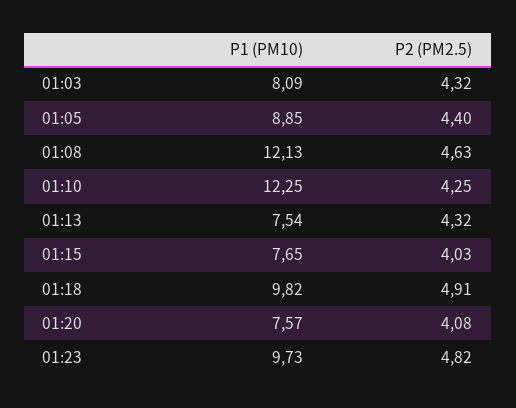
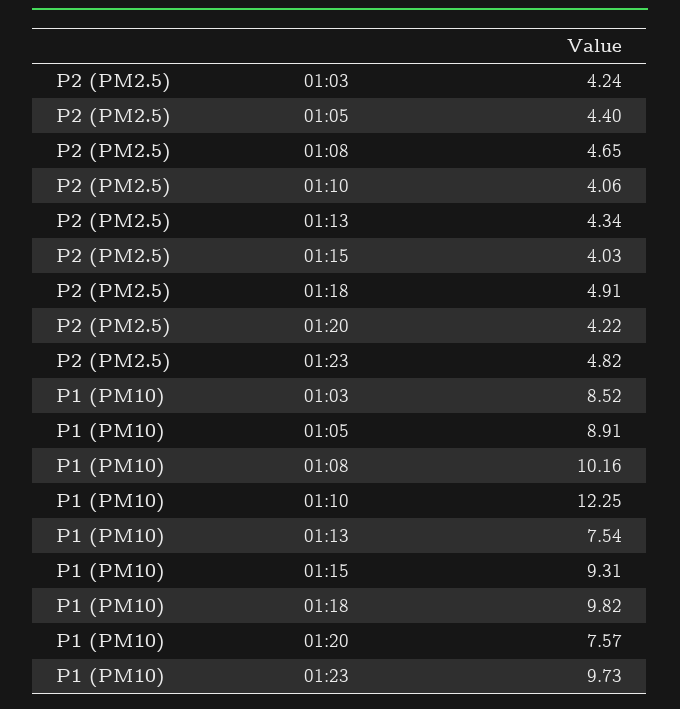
  {
    "P1 (PM10)": {
-     "01:03": 8.09,
+     "01:03": 8.52,
-     "01:05": 8.85,
+     "01:05": 8.91,
-     "01:08": 12.13,
+     "01:08": 10.16,
      "01:10": 12.25,
      "01:13": 7.54,
-     "01:15": 7.65,
+     "01:15": 9.31,
      "01:18": 9.82,
      "01:20": 7.57,
      "01:23": 9.73
    },
    "P2 (PM2.5)": {
-     "01:03": 4.32,
+     "01:03": 4.24,
      "01:05": 4.4,
-     "01:08": 4.63,
+     "01:08": 4.65,
-     "01:10": 4.25,
+     "01:10": 4.06,
-     "01:13": 4.32,
+     "01:13": 4.34,
      "01:15": 4.03,
      "01:18": 4.91,
-     "01:20": 4.08,
+     "01:20": 4.22,
      "01:23": 4.82
    }
  }

